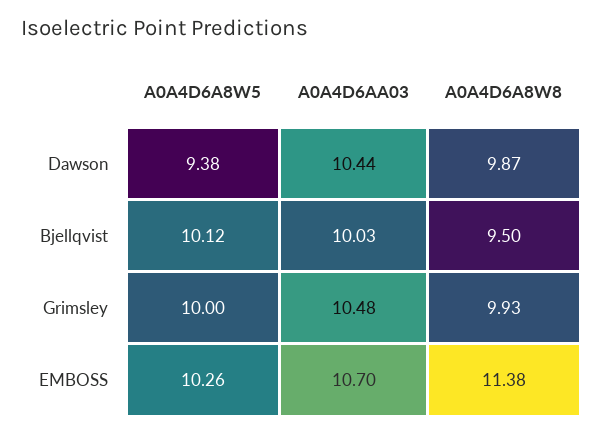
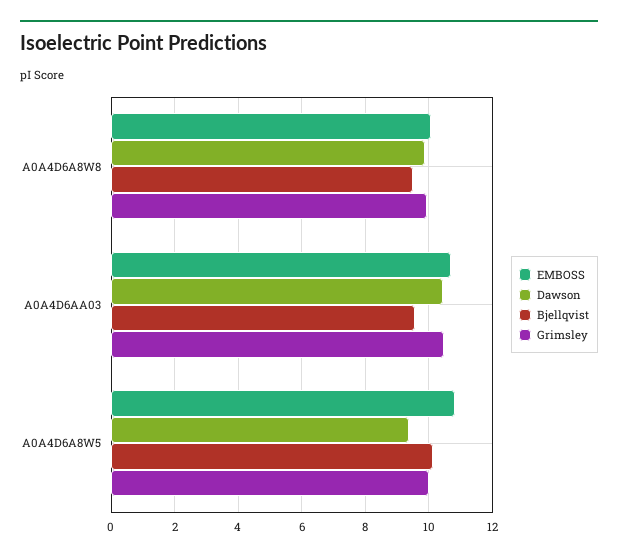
  {
    "Dawson": {
      "A0A4D6A8W5": 9.38,
      "A0A4D6AA03": 10.44,
      "A0A4D6A8W8": 9.87
    },
    "Bjellqvist": {
      "A0A4D6A8W5": 10.12,
-     "A0A4D6AA03": 10.03,
+     "A0A4D6AA03": 9.6,
      "A0A4D6A8W8": 9.5
    },
    "Grimsley": {
      "A0A4D6A8W5": 10,
      "A0A4D6AA03": 10.48,
      "A0A4D6A8W8": 9.93
    },
    "EMBOSS": {
-     "A0A4D6A8W5": 10.26,
+     "A0A4D6A8W5": 10.8,
      "A0A4D6AA03": 10.7,
-     "A0A4D6A8W8": 11.38
+     "A0A4D6A8W8": 10
    }
  }

